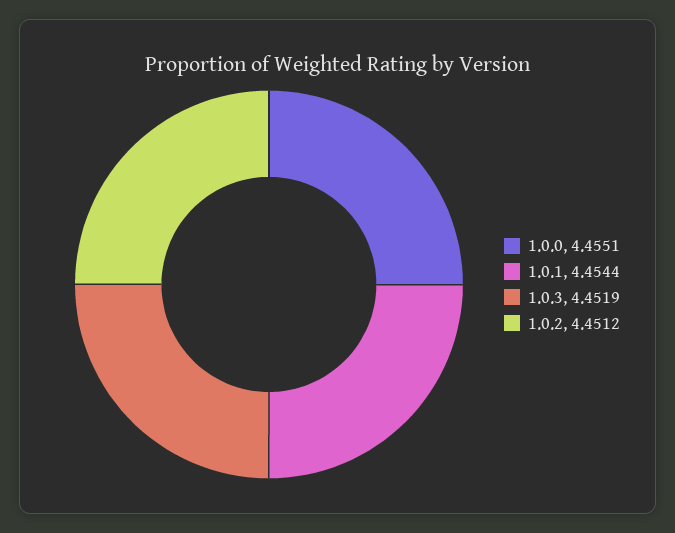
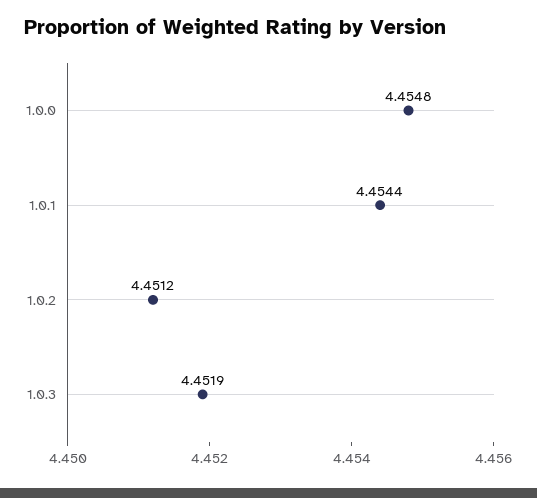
  {
-   "1.0.0": 4.4551,
+   "1.0.0": 4.4548,
    "1.0.1": 4.4544,
    "1.0.3": 4.4519,
    "1.0.2": 4.4512
  }

